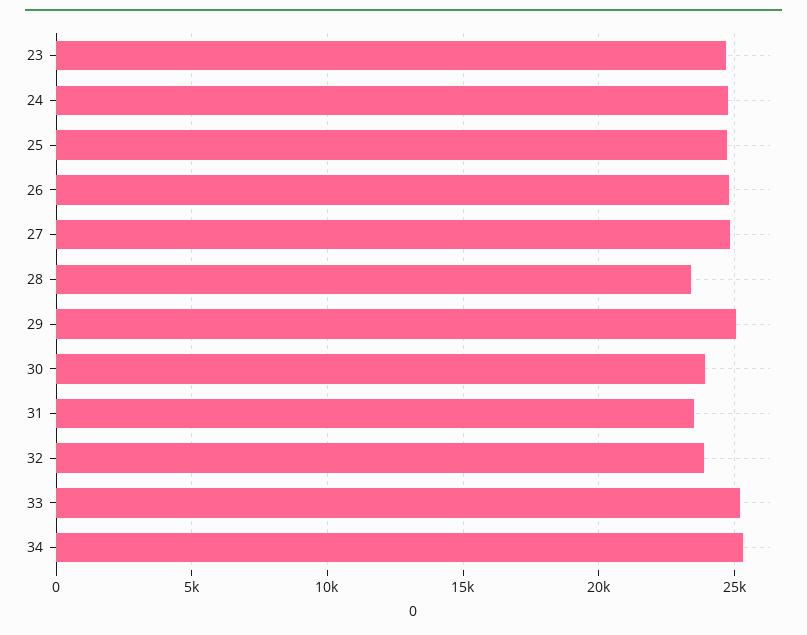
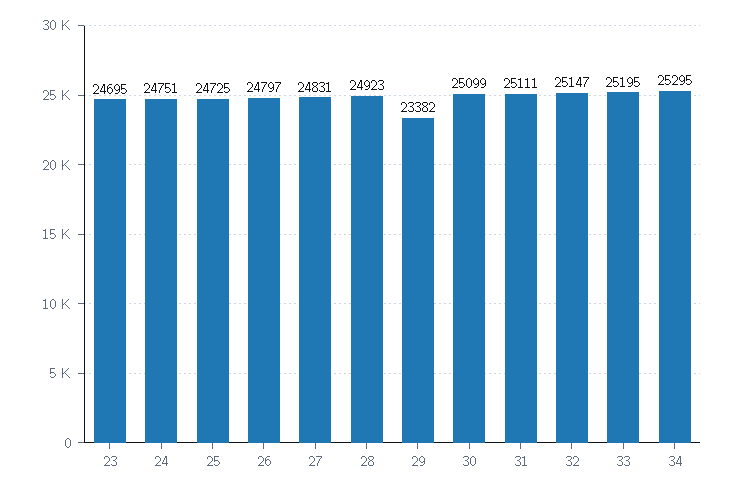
  {
    "23": 24695,
    "24": 24751,
    "25": 24725,
    "26": 24797,
    "27": 24831,
-   "28": 23500,
+   "28": 24923,
-   "29": 25000,
+   "29": 23382,
-   "30": 24000,
+   "30": 25099,
-   "31": 23500,
+   "31": 25111,
-   "32": 24000,
+   "32": 25147,
    "33": 25195,
    "34": 25295
  }

